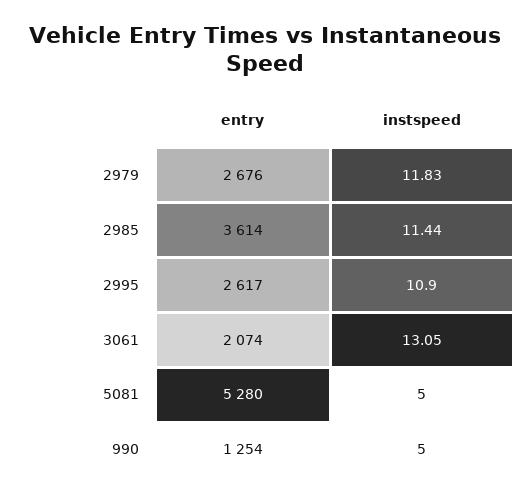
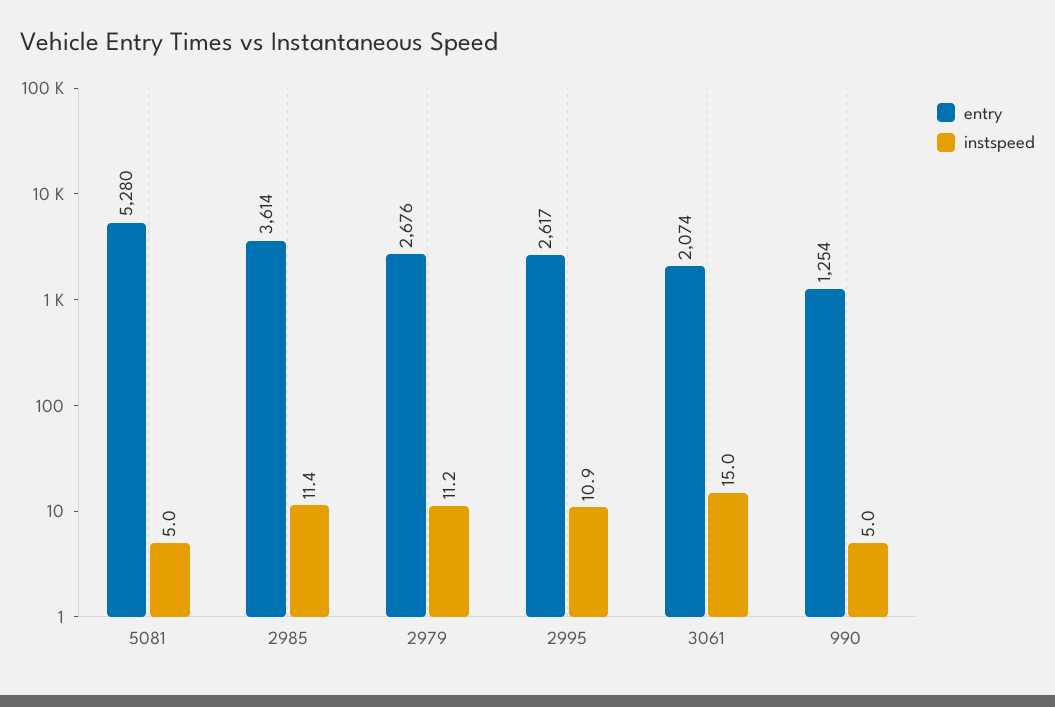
  {
    "entry": {
      "2979": 2676,
      "2985": 3614,
      "2995": 2617,
      "3061": 2074,
      "5081": 5280,
      "990": 1254
    },
    "instspeed": {
-     "2979": 11.83,
+     "2979": 11.2,
      "2985": 11.44,
      "2995": 10.9,
-     "3061": 13.05,
+     "3061": 15,
      "5081": 5,
      "990": 5
    }
  }

